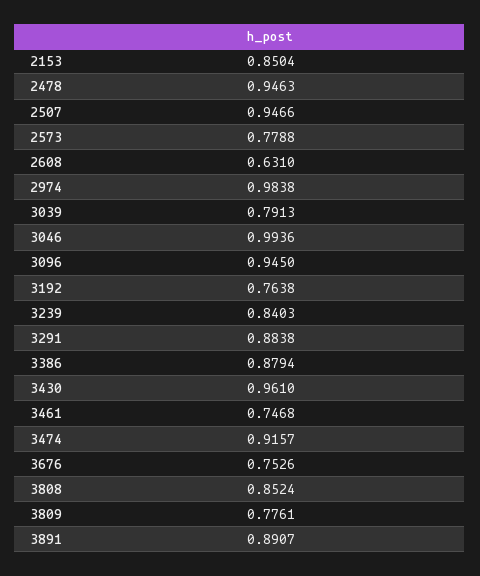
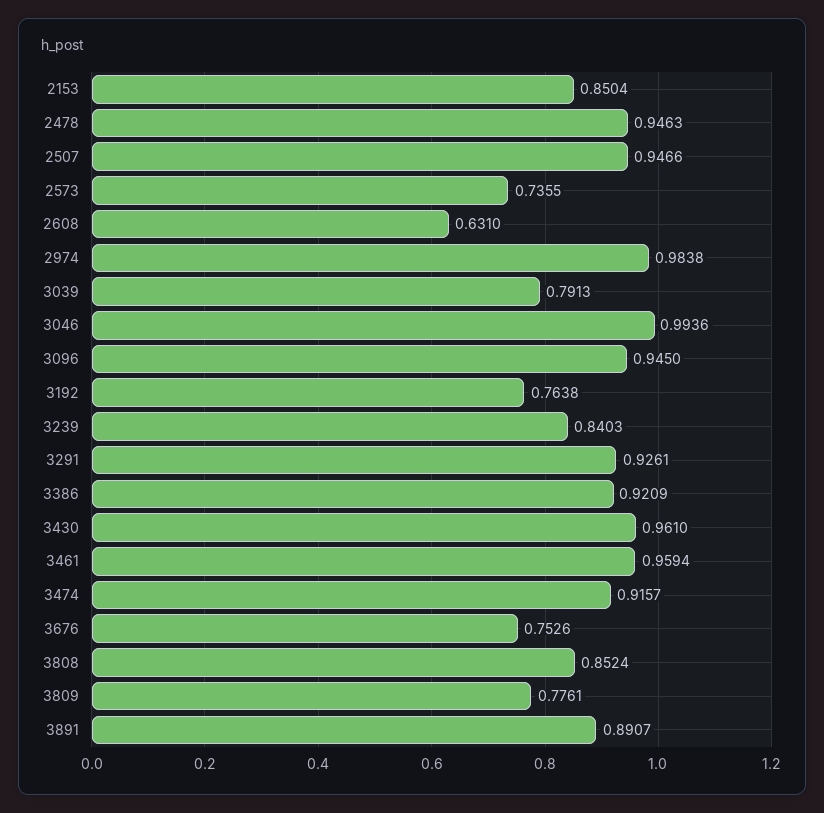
  {
    "2153": 0.8504,
    "2478": 0.9463,
    "2507": 0.9466,
-   "2573": 0.7788,
+   "2573": 0.7355,
    "2608": 0.631,
    "2974": 0.9838,
    "3039": 0.7913,
    "3046": 0.9936,
    "3096": 0.945,
    "3192": 0.7638,
    "3239": 0.8403,
-   "3291": 0.8838,
+   "3291": 0.9261,
-   "3386": 0.8794,
+   "3386": 0.9209,
    "3430": 0.961,
-   "3461": 0.7468,
+   "3461": 0.9594,
    "3474": 0.9157,
    "3676": 0.7526,
    "3808": 0.8524,
    "3809": 0.7761,
    "3891": 0.8907
  }

